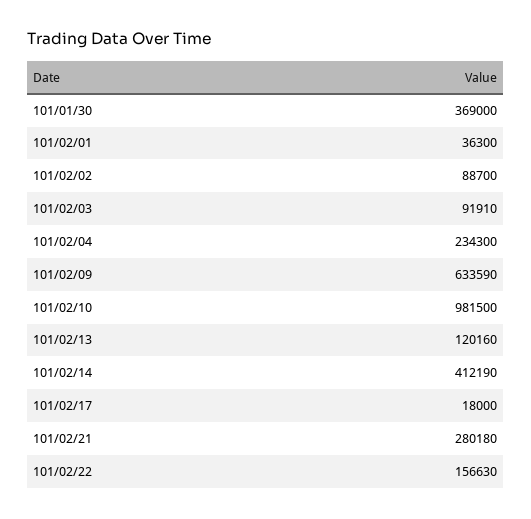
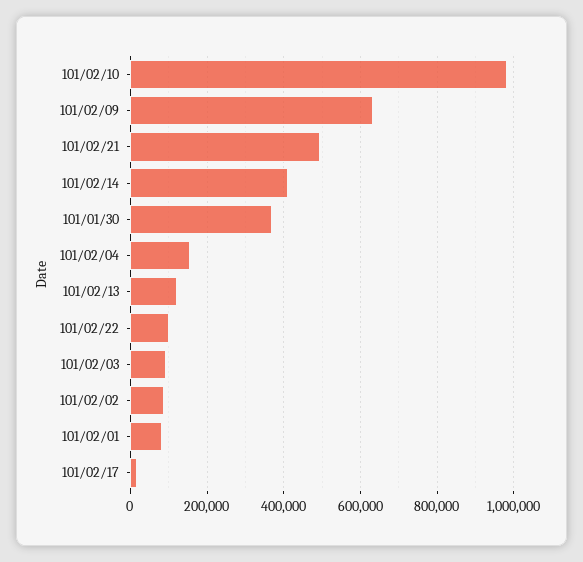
  {
    "101/01/30": 369000,
-   "101/02/01": 36300,
+   "101/02/01": 80000,
    "101/02/02": 88700,
    "101/02/03": 91910,
-   "101/02/04": 234300,
+   "101/02/04": 160000,
    "101/02/09": 633590,
    "101/02/10": 981500,
    "101/02/13": 120160,
    "101/02/14": 412190,
    "101/02/17": 18000,
-   "101/02/21": 280180,
+   "101/02/21": 500000,
-   "101/02/22": 156630
+   "101/02/22": 100000
  }

